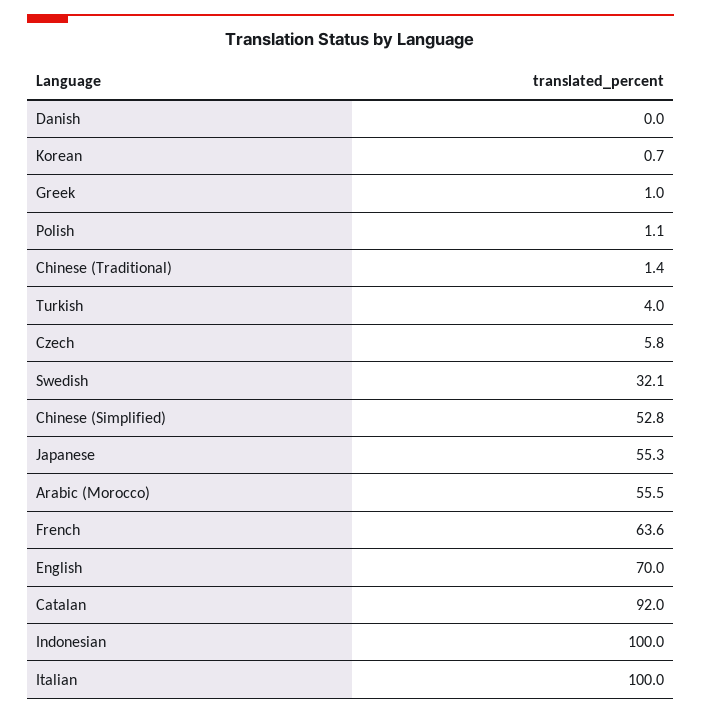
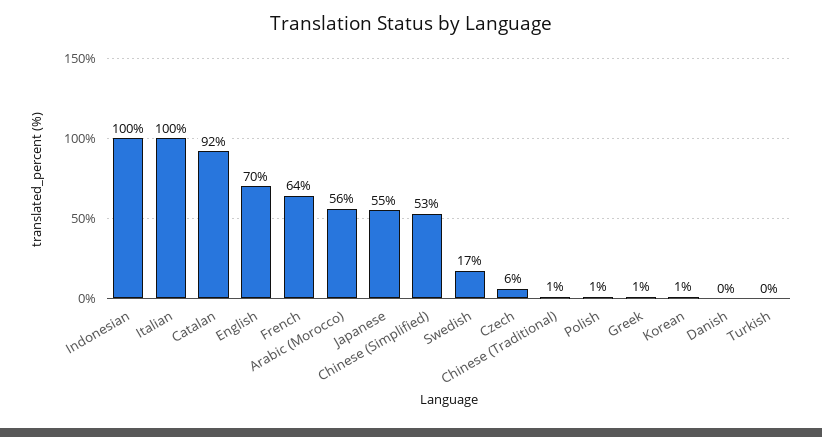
  {
    "Danish": 0,
    "Korean": 0.7,
    "Greek": 1,
    "Polish": 1.1,
    "Chinese (Traditional)": 1.4,
-   "Turkish": 4,
+   "Turkish": 0,
    "Czech": 5.8,
-   "Swedish": 32.1,
+   "Swedish": 17,
    "Chinese (Simplified)": 52.8,
    "Japanese": 55.3,
    "Arabic (Morocco)": 55.5,
    "French": 63.6,
    "English": 70,
    "Catalan": 92,
    "Indonesian": 100,
    "Italian": 100
  }

